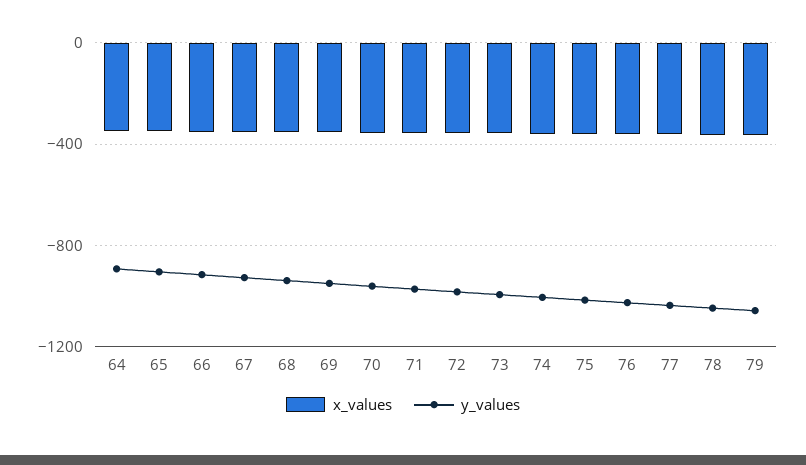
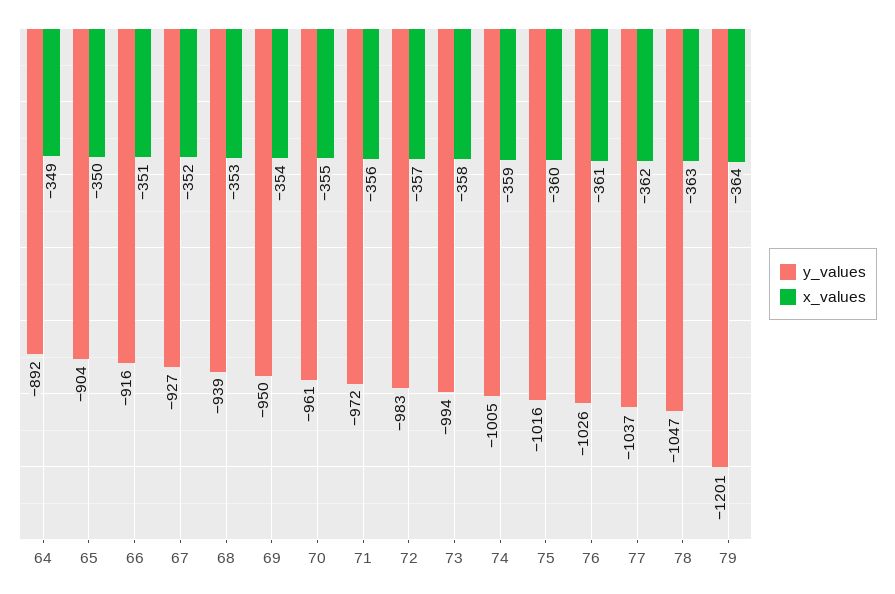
  {
    "x_values": {
      "64": -349,
      "65": -350,
      "66": -351,
      "67": -352,
      "68": -353,
      "69": -354,
      "70": -355,
      "71": -356,
      "72": -357,
      "73": -358,
      "74": -359,
      "75": -360,
      "76": -361,
      "77": -362,
      "78": -363,
      "79": -364
    },
    "y_values": {
      "64": -892,
      "65": -904,
      "66": -916,
      "67": -927,
      "68": -939,
      "69": -950,
      "70": -961,
      "71": -972,
      "72": -983,
      "73": -994,
      "74": -1005,
      "75": -1016,
      "76": -1026,
      "77": -1037,
      "78": -1047,
-     "79": -1050
+     "79": -1201
    }
  }

